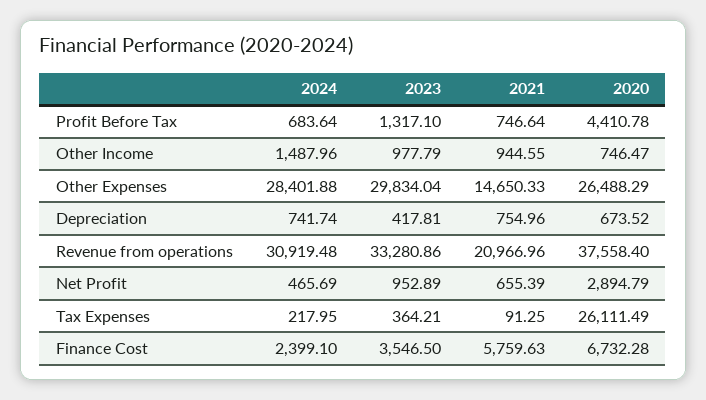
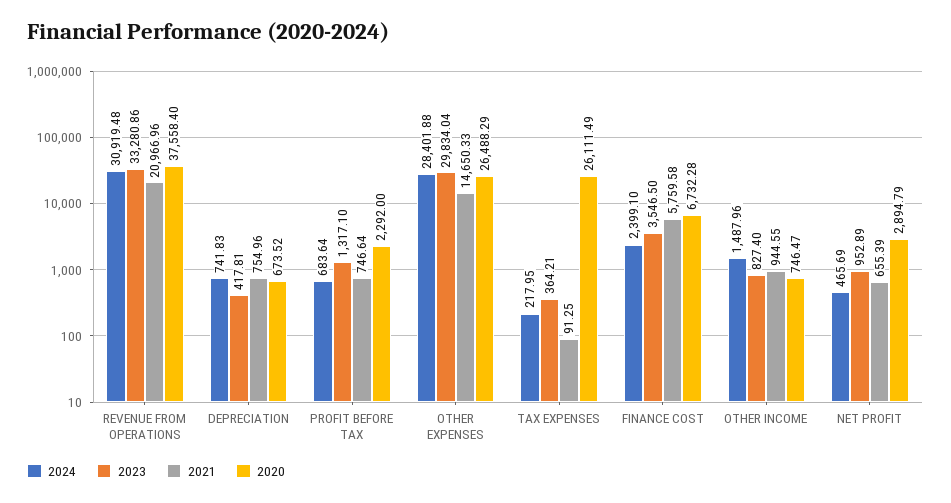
  {
    "2024": {
      "Profit Before Tax": 683.64,
      "Other Income": 1487.96,
      "Other Expenses": 28401.88,
-     "Depreciation": 741.74,
+     "Depreciation": 741.83,
      "Revenue from operations": 30919.48,
      "Net Profit": 465.69,
      "Tax Expenses": 217.95,
      "Finance Cost": 2399.1
    },
    "2023": {
      "Profit Before Tax": 1317.1,
-     "Other Income": 977.79,
+     "Other Income": 827.4,
      "Other Expenses": 29834.04,
      "Depreciation": 417.81,
      "Revenue from operations": 33280.86,
      "Net Profit": 952.89,
      "Tax Expenses": 364.21,
      "Finance Cost": 3546.5
    },
    "2021": {
      "Profit Before Tax": 746.64,
      "Other Income": 944.55,
      "Other Expenses": 14650.33,
      "Depreciation": 754.96,
      "Revenue from operations": 20966.96,
      "Net Profit": 655.39,
      "Tax Expenses": 91.25,
-     "Finance Cost": 5759.63
+     "Finance Cost": 5759.58
    },
    "2020": {
-     "Profit Before Tax": 4410.78,
+     "Profit Before Tax": 2292,
      "Other Income": 746.47,
      "Other Expenses": 26488.29,
      "Depreciation": 673.52,
      "Revenue from operations": 37558.4,
      "Net Profit": 2894.79,
      "Tax Expenses": 26111.49,
      "Finance Cost": 6732.28
    }
  }

